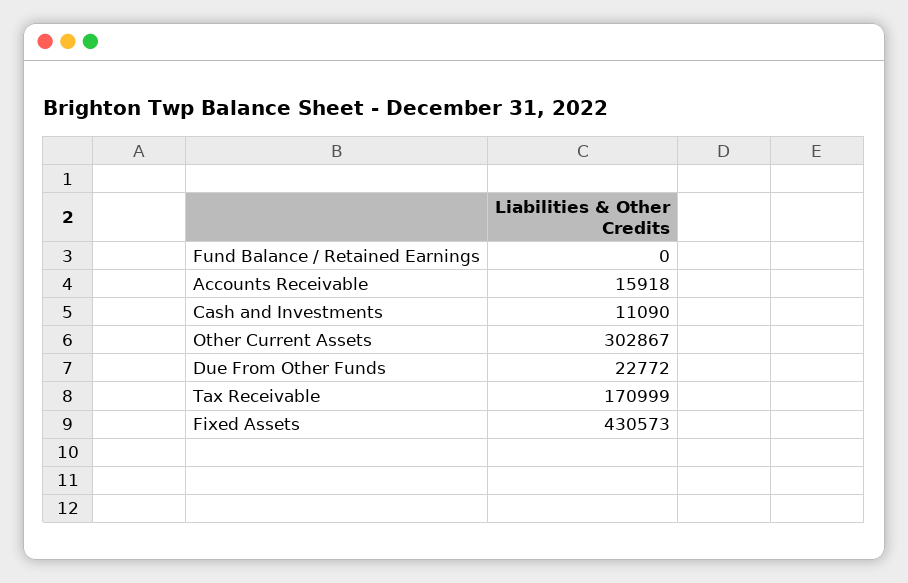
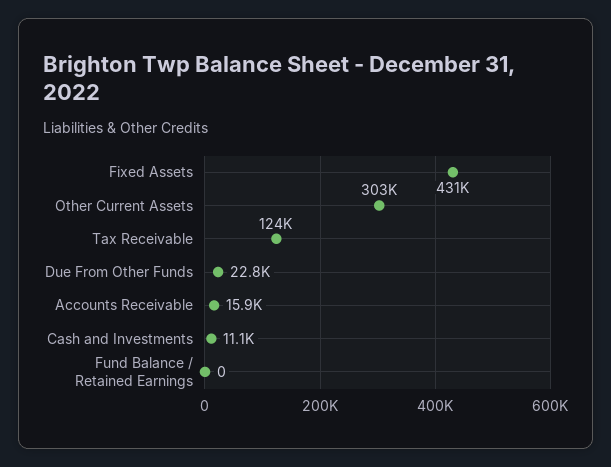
  {
    "Fund Balance / Retained Earnings": 0,
    "Accounts Receivable": 15918,
    "Cash and Investments": 11090,
    "Other Current Assets": 302867,
    "Due From Other Funds": 22772,
-   "Tax Receivable": 170999,
+   "Tax Receivable": 124000,
    "Fixed Assets": 430573
  }

